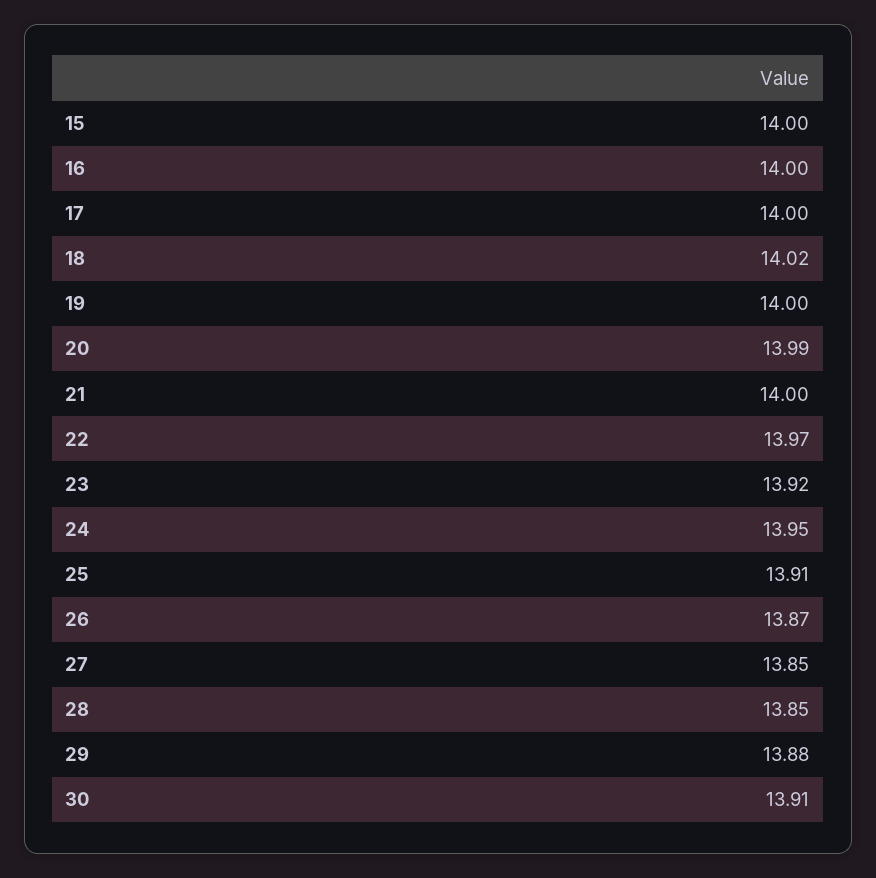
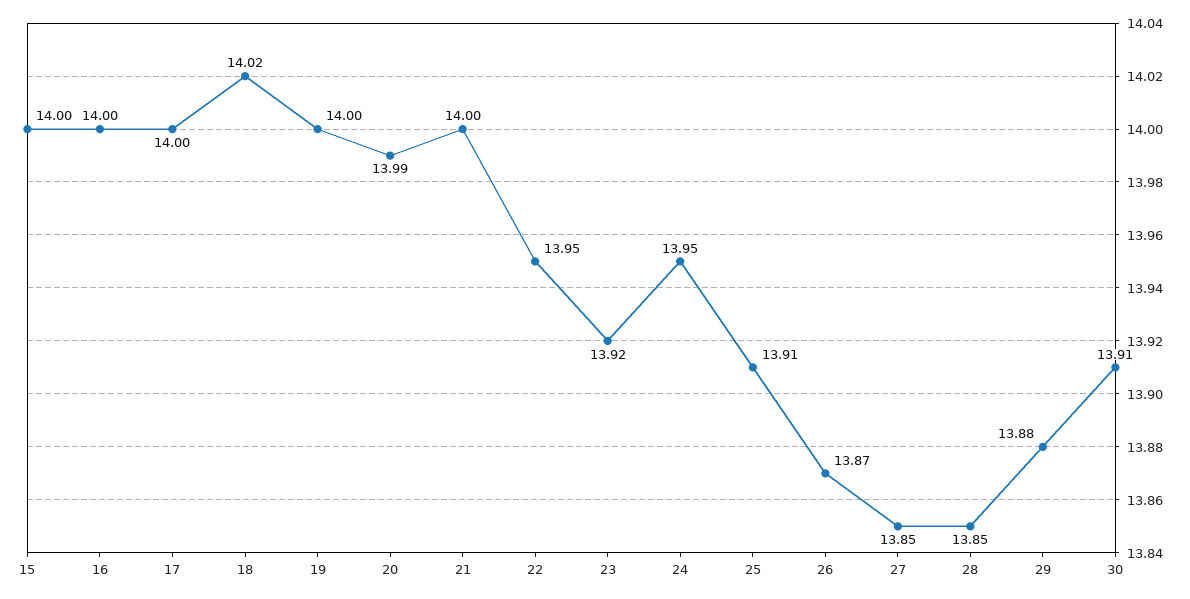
  {
    "15": 14,
    "16": 14,
    "17": 14,
    "18": 14.02,
    "19": 14,
    "20": 13.99,
    "21": 14,
-   "22": 13.97,
+   "22": 13.95,
    "23": 13.92,
    "24": 13.95,
    "25": 13.91,
    "26": 13.87,
    "27": 13.85,
    "28": 13.85,
    "29": 13.88,
    "30": 13.91
  }

